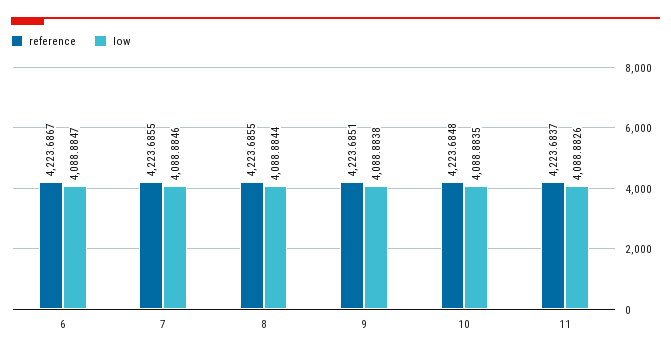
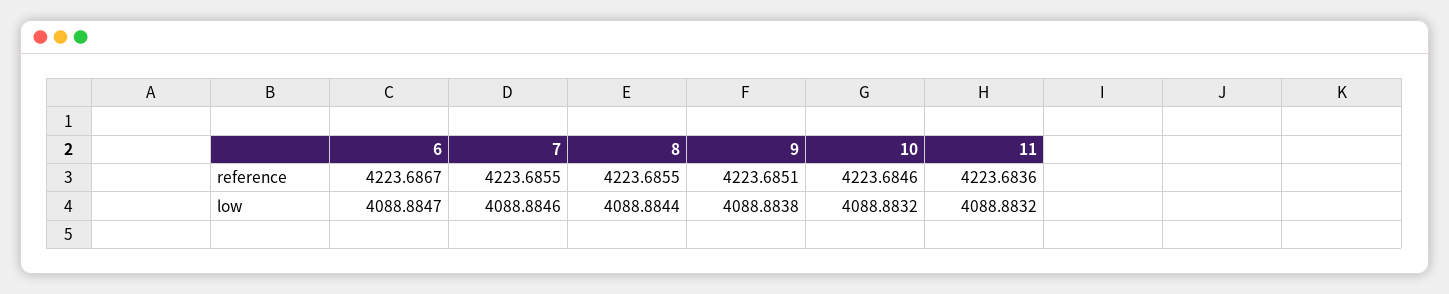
  {
    "reference": {
      "6": 4223.6867,
      "7": 4223.6855,
      "8": 4223.6855,
      "9": 4223.6851,
-     "10": 4223.6848,
+     "10": 4223.6846,
-     "11": 4223.6837
+     "11": 4223.6836
    },
    "low": {
      "6": 4088.8847,
      "7": 4088.8846,
      "8": 4088.8844,
      "9": 4088.8838,
-     "10": 4088.8835,
+     "10": 4088.8832,
-     "11": 4088.8826
+     "11": 4088.8832
    }
  }

